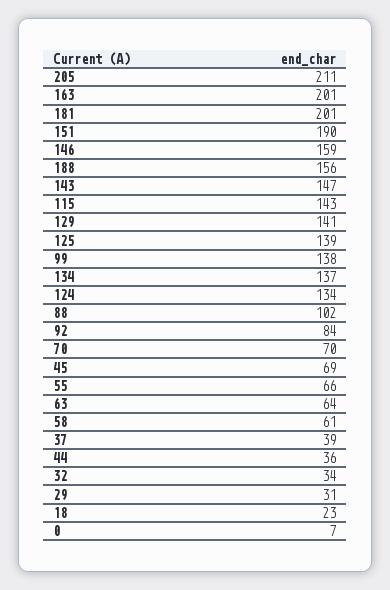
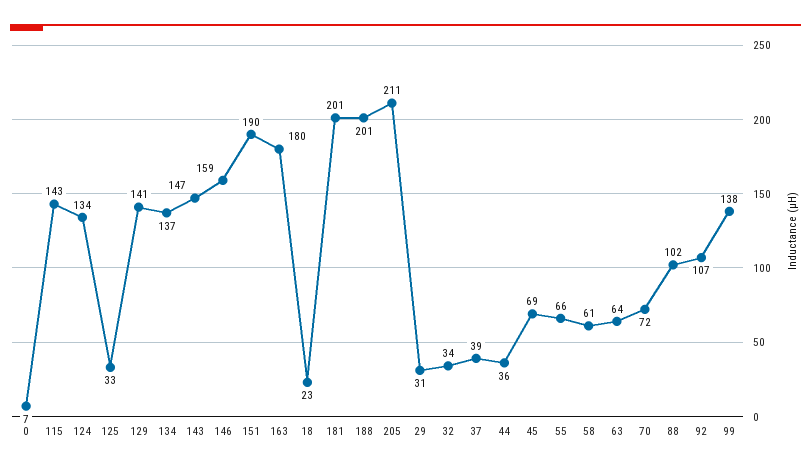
  {
    "205": 211,
-   "163": 201,
+   "163": 180,
    "181": 201,
    "151": 190,
    "146": 159,
-   "188": 156,
+   "188": 201,
    "143": 147,
    "115": 143,
    "129": 141,
-   "125": 139,
+   "125": 33,
    "99": 138,
    "134": 137,
    "124": 134,
    "88": 102,
-   "92": 84,
+   "92": 107,
-   "70": 70,
+   "70": 72,
    "45": 69,
    "55": 66,
    "63": 64,
    "58": 61,
    "37": 39,
    "44": 36,
    "32": 34,
    "29": 31,
    "18": 23,
    "0": 7
  }

